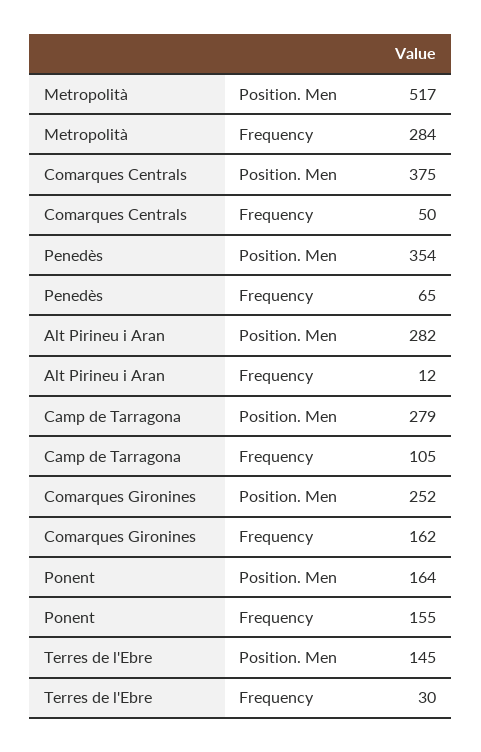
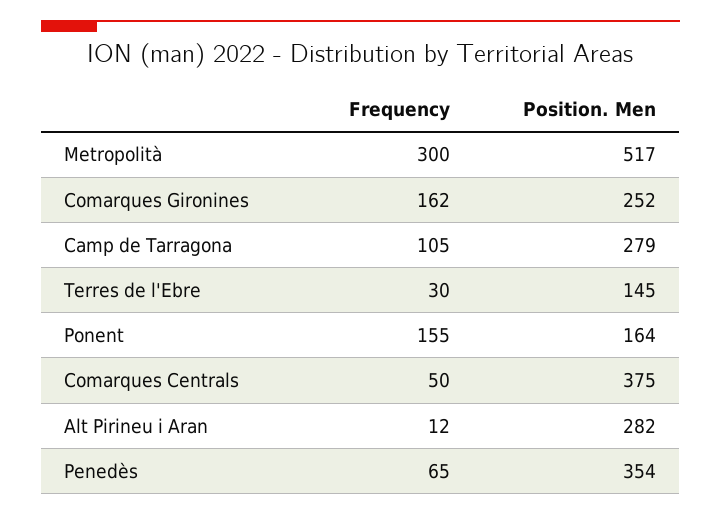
  {
    "Metropolità": {
      "Position. Men": 517,
-     "Frequency": 284
+     "Frequency": 300
    },
    "Comarques Centrals": {
      "Position. Men": 375,
      "Frequency": 50
    },
    "Penedès": {
      "Position. Men": 354,
      "Frequency": 65
    },
    "Alt Pirineu i Aran": {
      "Position. Men": 282,
      "Frequency": 12
    },
    "Camp de Tarragona": {
      "Position. Men": 279,
      "Frequency": 105
    },
    "Comarques Gironines": {
      "Position. Men": 252,
      "Frequency": 162
    },
    "Ponent": {
      "Position. Men": 164,
      "Frequency": 155
    },
    "Terres de l'Ebre": {
      "Position. Men": 145,
      "Frequency": 30
    }
  }

